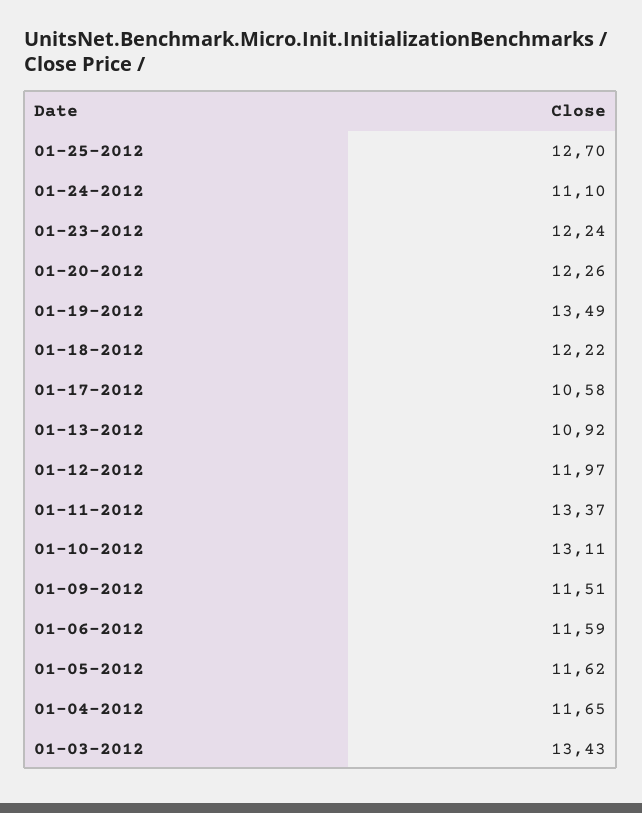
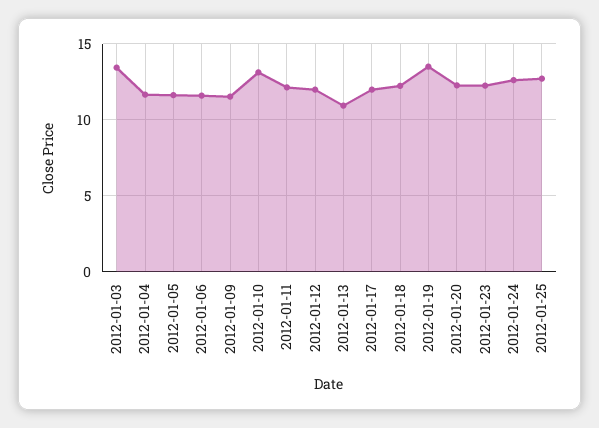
  {
    "01-25-2012": 12.7,
-   "01-24-2012": 11.1,
+   "01-24-2012": 12.5,
    "01-23-2012": 12.24,
    "01-20-2012": 12.26,
    "01-19-2012": 13.49,
    "01-18-2012": 12.22,
-   "01-17-2012": 10.58,
+   "01-17-2012": 12,
    "01-13-2012": 10.92,
    "01-12-2012": 11.97,
-   "01-11-2012": 13.37,
+   "01-11-2012": 12,
    "01-10-2012": 13.11,
    "01-09-2012": 11.51,
    "01-06-2012": 11.59,
    "01-05-2012": 11.62,
    "01-04-2012": 11.65,
    "01-03-2012": 13.43
  }

